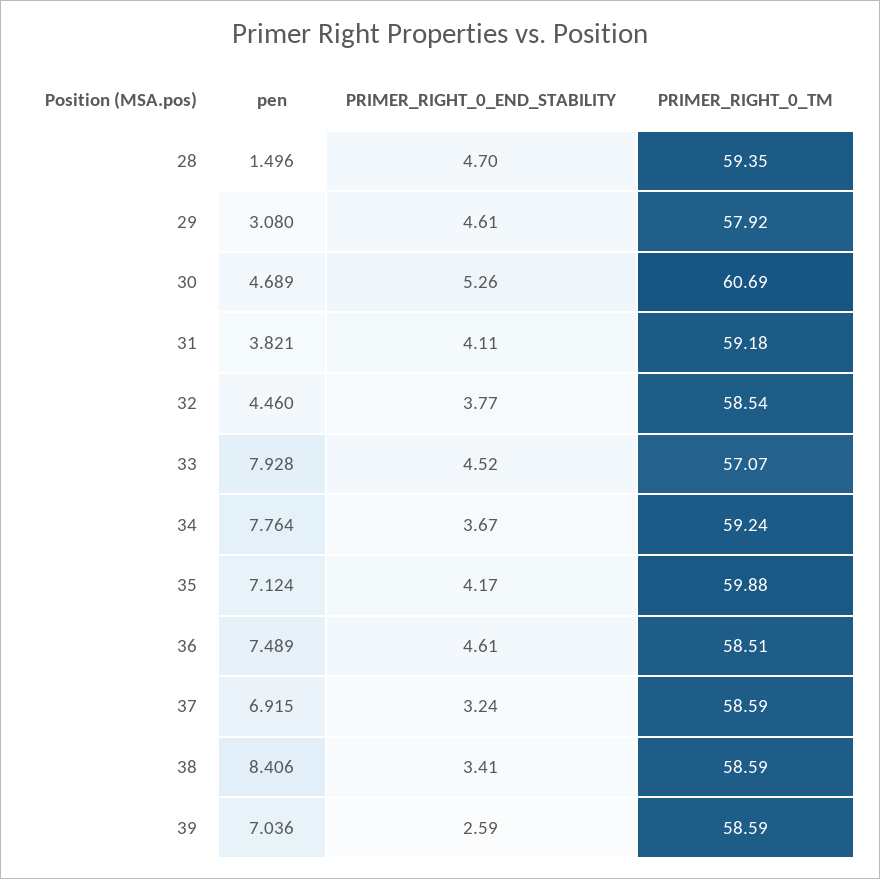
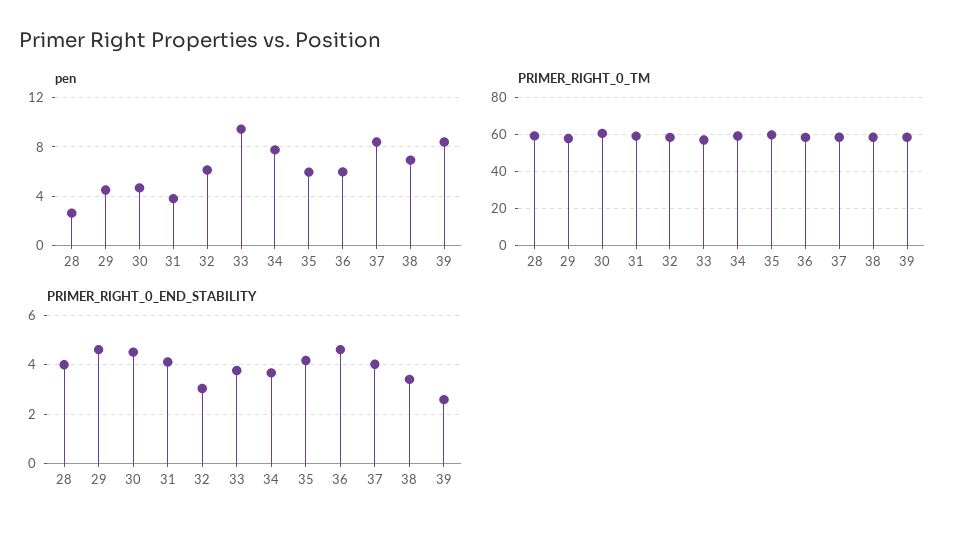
  {
    "pen": {
-     "28": 1.496,
+     "28": 2.5,
-     "29": 3.08,
+     "29": 4.5,
      "30": 4.689,
      "31": 3.821,
-     "32": 4.46,
+     "32": 6,
-     "33": 7.928,
+     "33": 9.5,
      "34": 7.764,
-     "35": 7.124,
+     "35": 6,
-     "36": 7.489,
+     "36": 6,
-     "37": 6.915,
+     "37": 8.5,
-     "38": 8.406,
+     "38": 7,
-     "39": 7.036
+     "39": 8.5
    },
    "PRIMER_RIGHT_0_END_STABILITY": {
-     "28": 4.7,
+     "28": 4,
      "29": 4.61,
-     "30": 5.26,
+     "30": 4.5,
      "31": 4.11,
-     "32": 3.77,
+     "32": 3,
-     "33": 4.52,
+     "33": 3.75,
      "34": 3.67,
      "35": 4.17,
      "36": 4.61,
-     "37": 3.24,
+     "37": 4,
      "38": 3.41,
      "39": 2.59
    },
    "PRIMER_RIGHT_0_TM": {
      "28": 59.35,
      "29": 57.92,
      "30": 60.69,
      "31": 59.18,
      "32": 58.54,
      "33": 57.07,
      "34": 59.24,
      "35": 59.88,
      "36": 58.51,
      "37": 58.59,
      "38": 58.59,
      "39": 58.59
    }
  }

